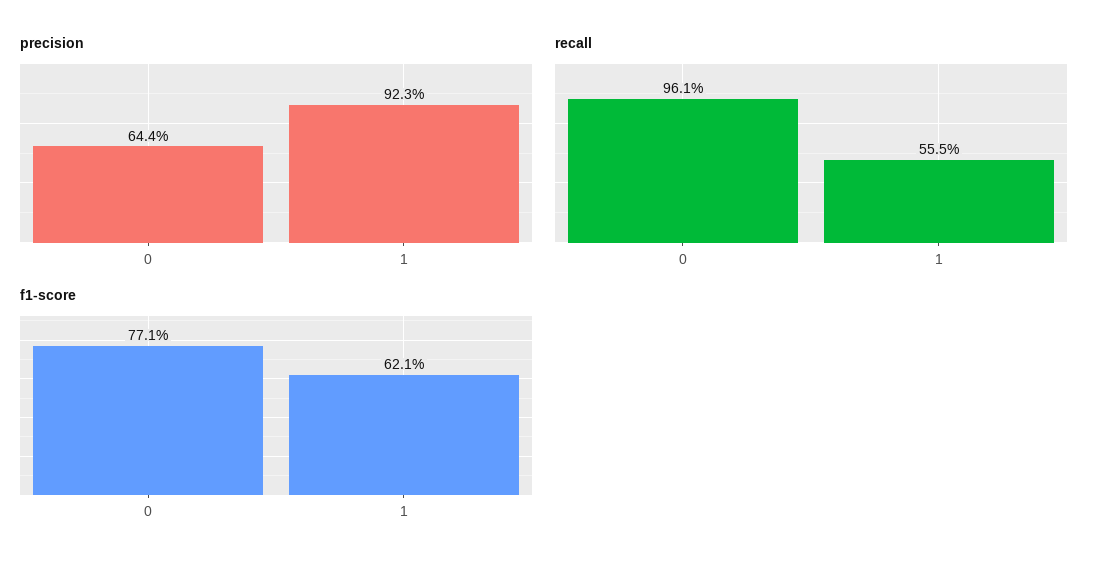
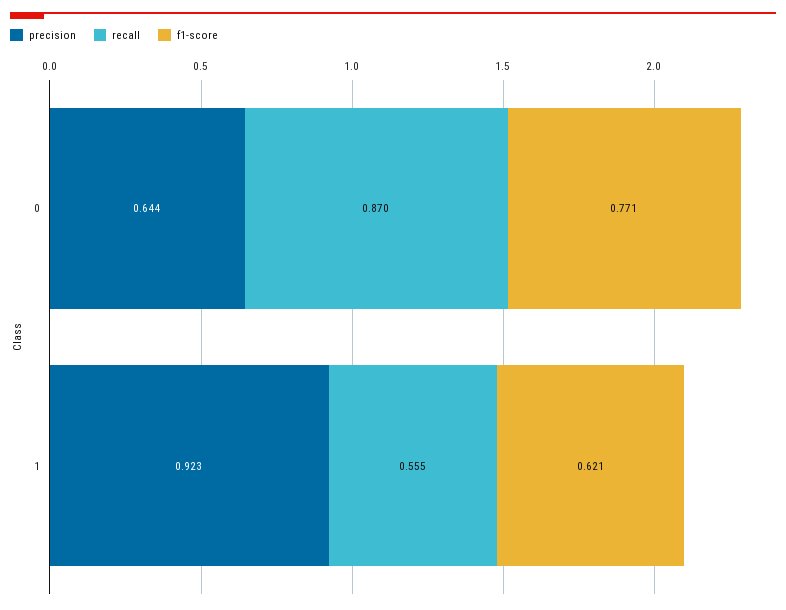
  {
    "precision": {
      "0": 0.644,
      "1": 0.923
    },
    "recall": {
-     "0": 0.961,
+     "0": 0.87,
      "1": 0.555
    },
    "f1-score": {
      "0": 0.771,
      "1": 0.621
    }
  }

